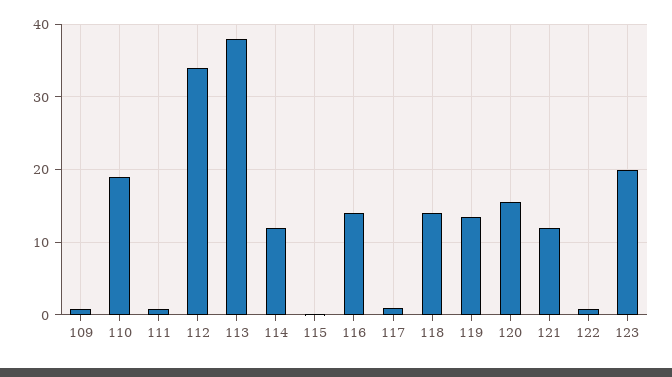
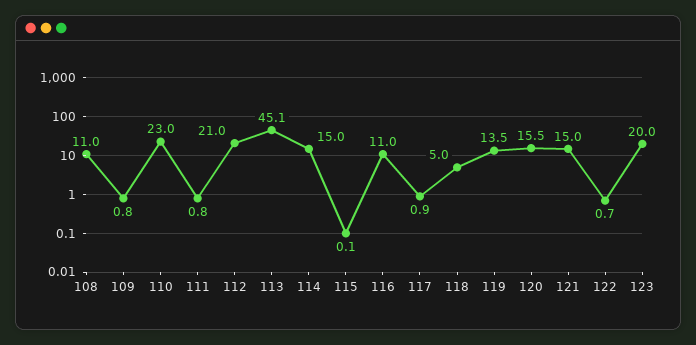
  {
    "109": 0.8,
-   "110": 19,
+   "110": 23,
    "111": 0.8,
-   "112": 34,
+   "112": 21,
-   "113": 38,
+   "113": 45.1,
-   "114": 12,
+   "114": 15,
    "115": 0.1,
-   "116": 14,
+   "116": 11,
    "117": 0.9,
-   "118": 14,
+   "118": 5,
    "119": 13.5,
    "120": 15.5,
-   "121": 12,
+   "121": 15,
    "122": 0.7,
-   "123": 20
+   "123": 20,
+   "108": 11
  }

